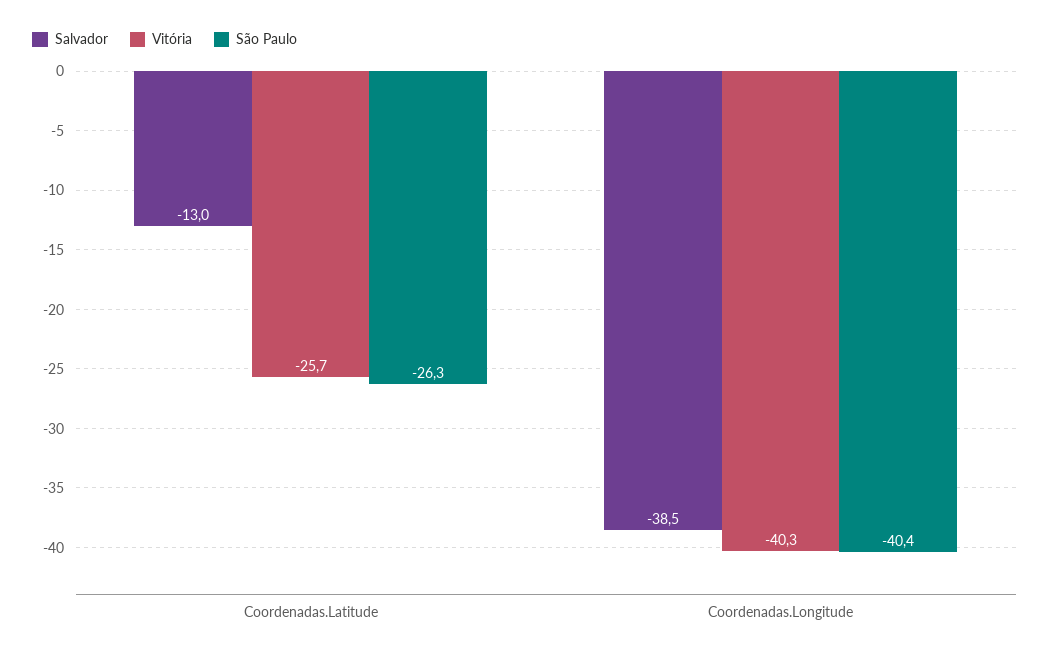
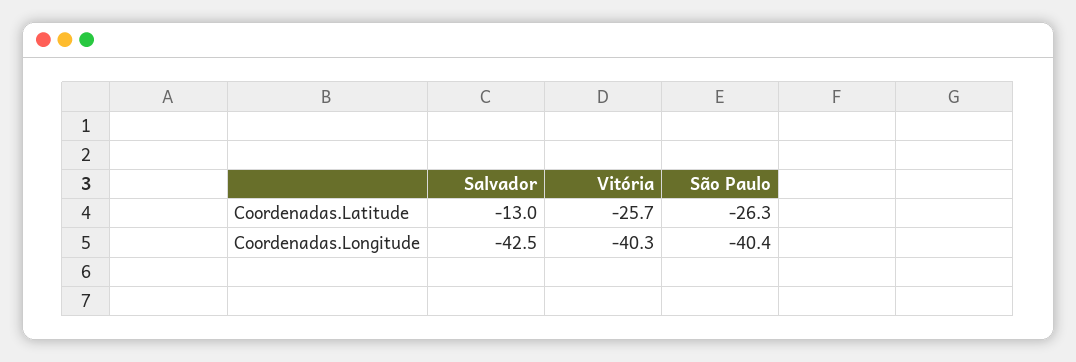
  {
    "Salvador": {
      "Coordenadas.Latitude": -13,
-     "Coordenadas.Longitude": -38.5
+     "Coordenadas.Longitude": -42.5
    },
    "Vitória": {
      "Coordenadas.Latitude": -25.7,
      "Coordenadas.Longitude": -40.3
    },
    "São Paulo": {
      "Coordenadas.Latitude": -26.3,
      "Coordenadas.Longitude": -40.4
    }
  }

